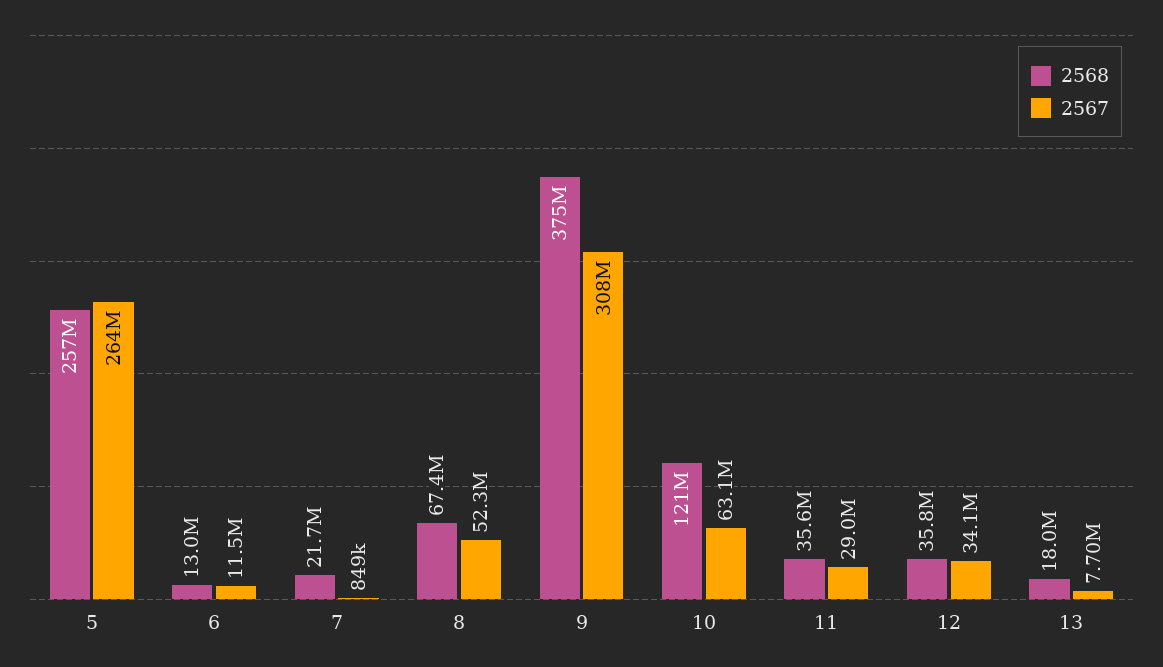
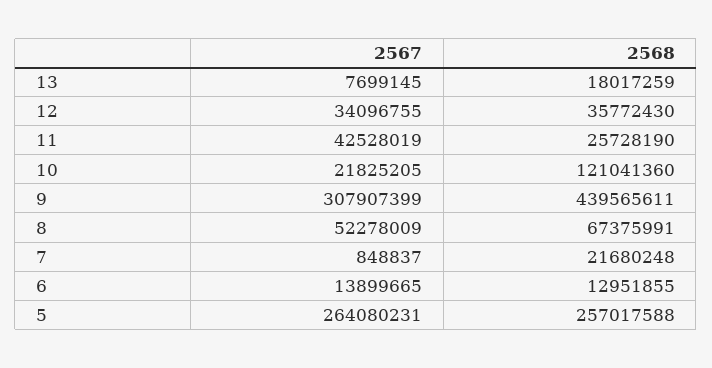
  {
    "2568": {
      "5": 257017588,
      "6": 12951855,
      "7": 21680248,
      "8": 67375991,
-     "9": 375000000,
+     "9": 439565611,
      "10": 121041360,
-     "11": 35600000,
+     "11": 25728190,
      "12": 35772430,
      "13": 18017259
    },
    "2567": {
      "5": 264080231,
-     "6": 11500000,
+     "6": 13899665,
      "7": 848837,
      "8": 52278009,
      "9": 307907399,
-     "10": 63100000,
+     "10": 21825205,
-     "11": 29000000,
+     "11": 42528019,
      "12": 34096755,
      "13": 7699145
    }
  }

